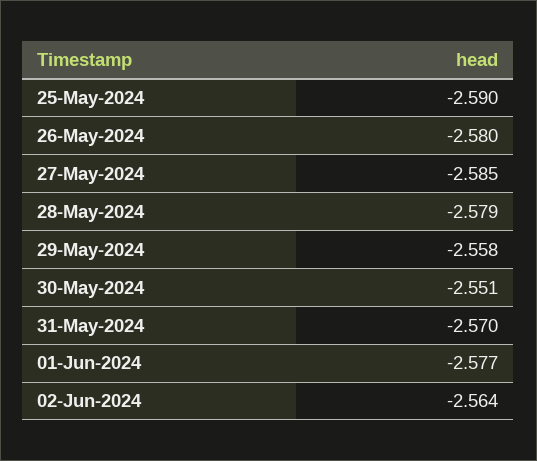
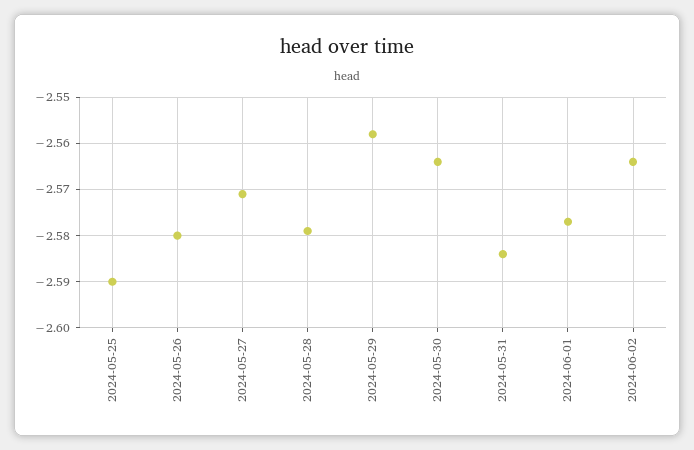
  {
    "25-May-2024": -2.59,
    "26-May-2024": -2.58,
-   "27-May-2024": -2.585,
+   "27-May-2024": -2.57,
    "28-May-2024": -2.579,
    "29-May-2024": -2.558,
-   "30-May-2024": -2.551,
+   "30-May-2024": -2.565,
-   "31-May-2024": -2.57,
+   "31-May-2024": -2.585,
    "01-Jun-2024": -2.577,
    "02-Jun-2024": -2.564
  }

